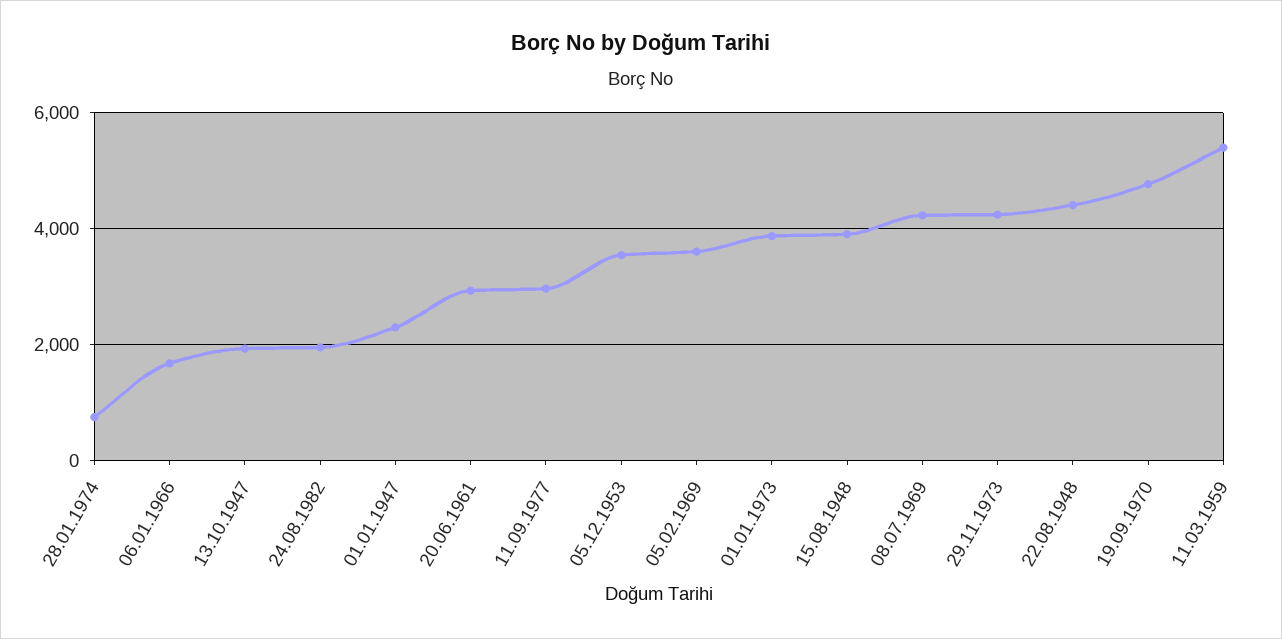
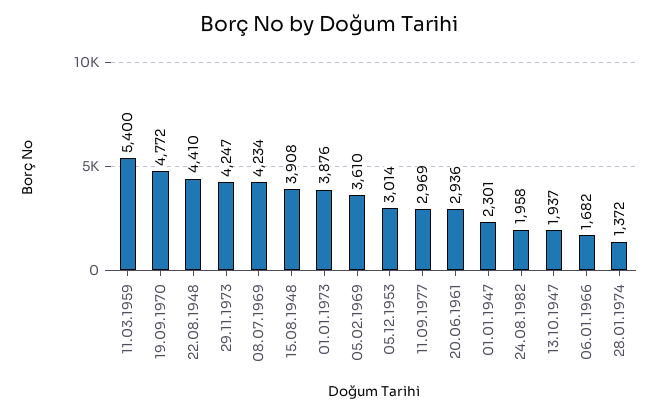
  {
-   "28.01.1974": 800,
+   "28.01.1974": 1372,
    "06.01.1966": 1682,
    "13.10.1947": 1937,
    "24.08.1982": 1958,
    "01.01.1947": 2301,
    "20.06.1961": 2936,
    "11.09.1977": 2969,
-   "05.12.1953": 3600,
+   "05.12.1953": 3014,
    "05.02.1969": 3610,
    "01.01.1973": 3876,
    "15.08.1948": 3908,
    "08.07.1969": 4234,
    "29.11.1973": 4247,
    "22.08.1948": 4410,
    "19.09.1970": 4772,
    "11.03.1959": 5400
  }

